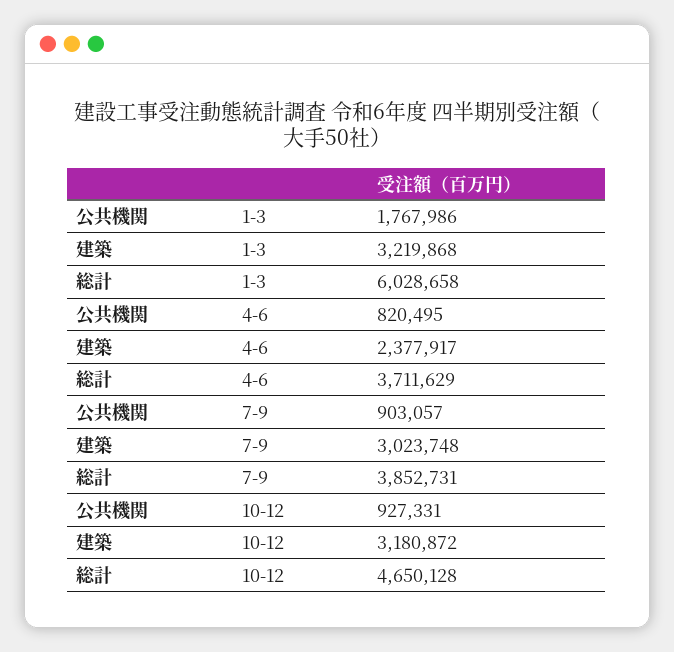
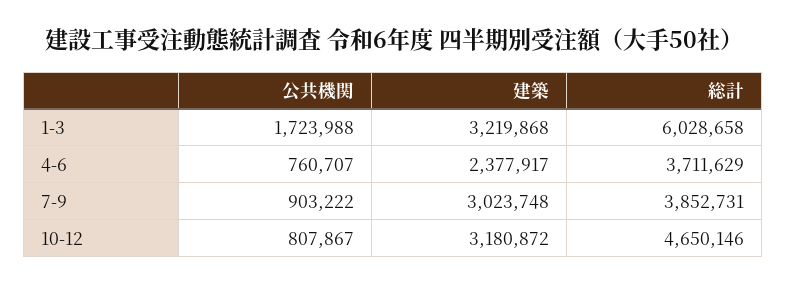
  {
    "公共機関": {
-     "1-3": 1767986,
+     "1-3": 1723988,
-     "4-6": 820495,
+     "4-6": 760707,
-     "7-9": 903057,
+     "7-9": 903222,
-     "10-12": 927331
+     "10-12": 807867
    },
    "建築": {
      "1-3": 3219868,
      "4-6": 2377917,
      "7-9": 3023748,
      "10-12": 3180872
    },
    "総計": {
      "1-3": 6028658,
      "4-6": 3711629,
      "7-9": 3852731,
-     "10-12": 4650128
+     "10-12": 4650146
    }
  }

